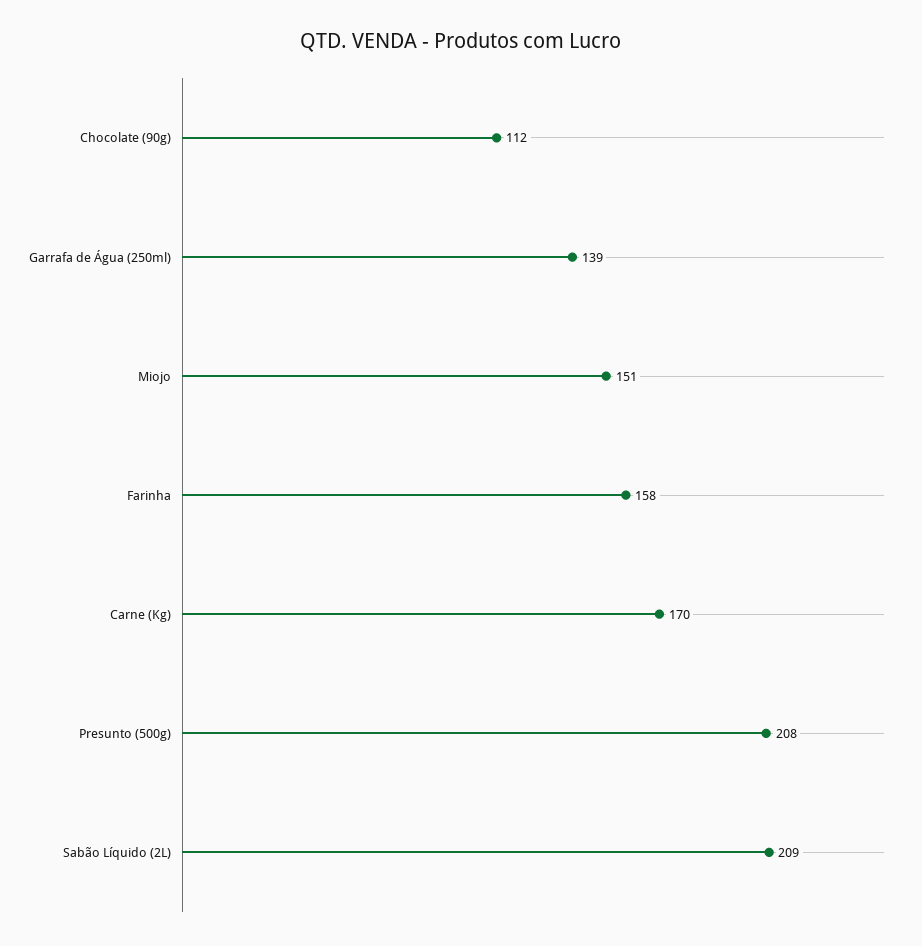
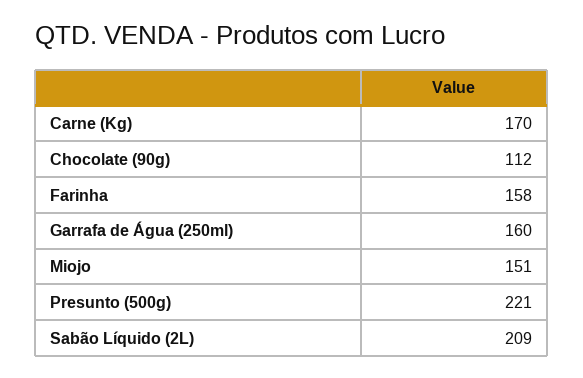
  {
    "Chocolate (90g)": 112,
-   "Garrafa de Água (250ml)": 139,
+   "Garrafa de Água (250ml)": 160,
    "Miojo": 151,
    "Farinha": 158,
    "Carne (Kg)": 170,
-   "Presunto (500g)": 208,
+   "Presunto (500g)": 221,
    "Sabão Líquido (2L)": 209
  }

